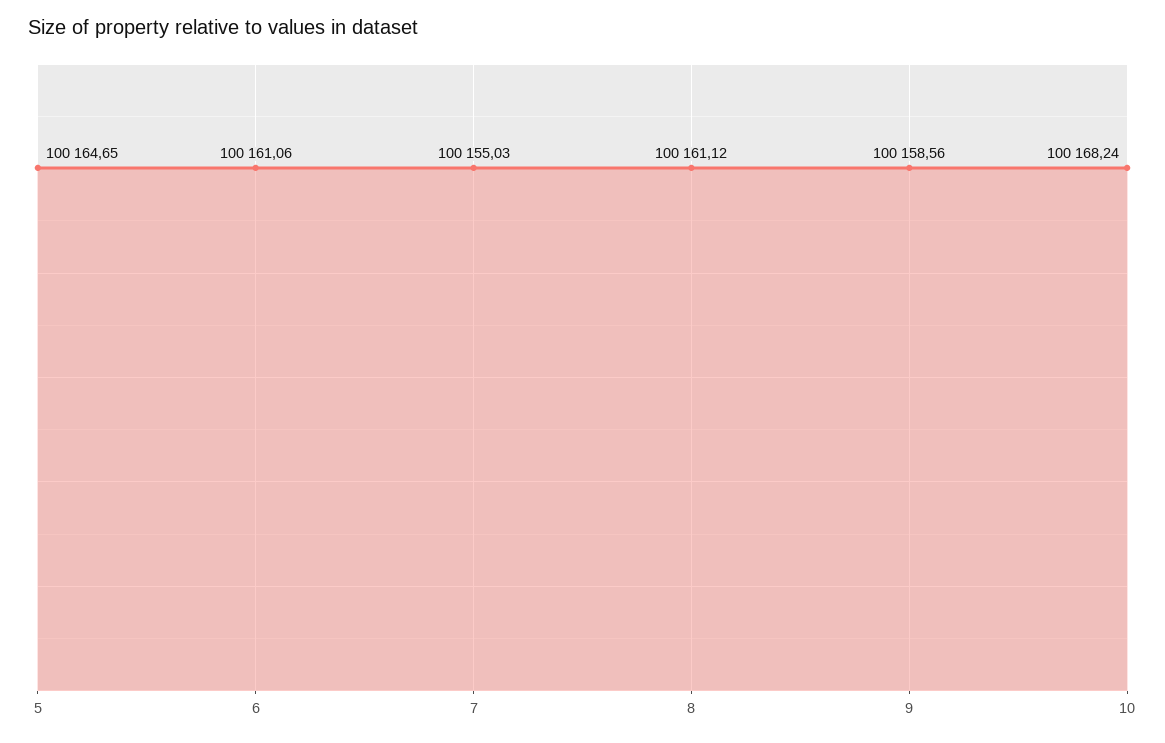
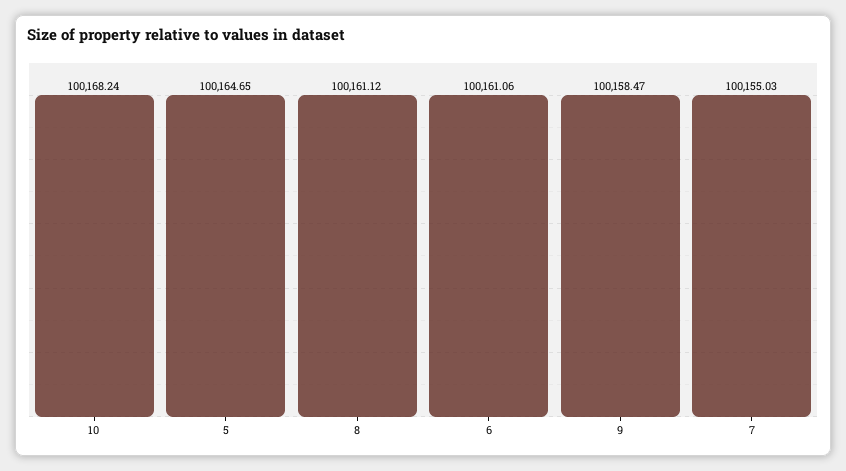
  {
    "5": 100164.65,
    "6": 100161.06,
    "7": 100155.03,
    "8": 100161.12,
-   "9": 100158.56,
+   "9": 100158.47,
    "10": 100168.24
  }

